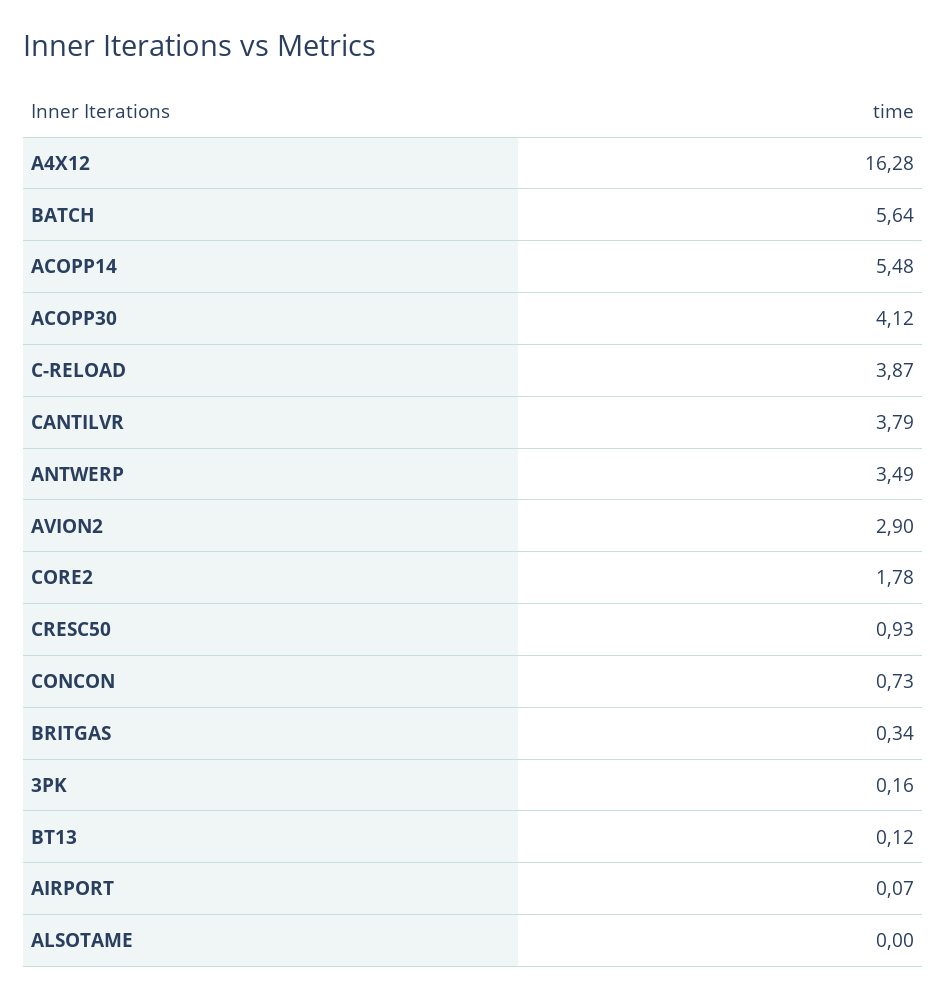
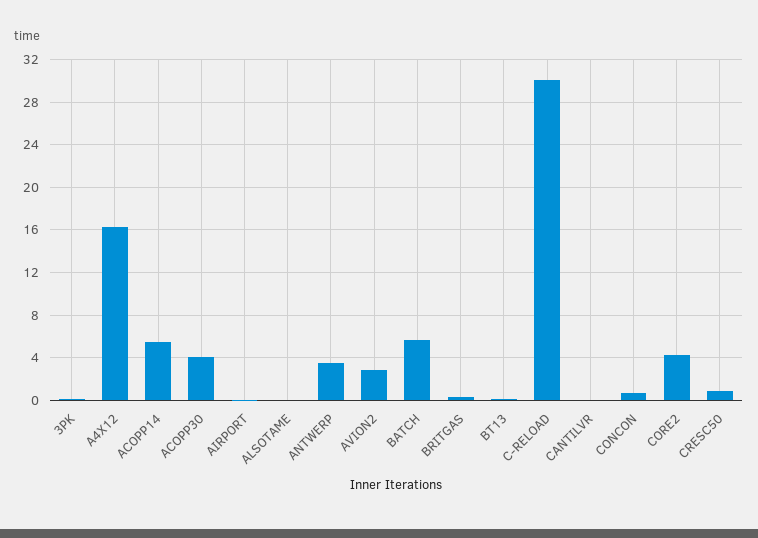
  {
    "A4X12": 16.28,
    "BATCH": 5.64,
    "ACOPP14": 5.48,
    "ACOPP30": 4.12,
-   "C-RELOAD": 3.87,
+   "C-RELOAD": 30,
-   "CANTILVR": 3.79,
+   "CANTILVR": 0,
    "ANTWERP": 3.49,
    "AVION2": 2.9,
-   "CORE2": 1.78,
+   "CORE2": 4,
    "CRESC50": 0.93,
    "CONCON": 0.73,
    "BRITGAS": 0.34,
    "3PK": 0.16,
    "BT13": 0.12,
    "AIRPORT": 0.07,
    "ALSOTAME": 0
  }

